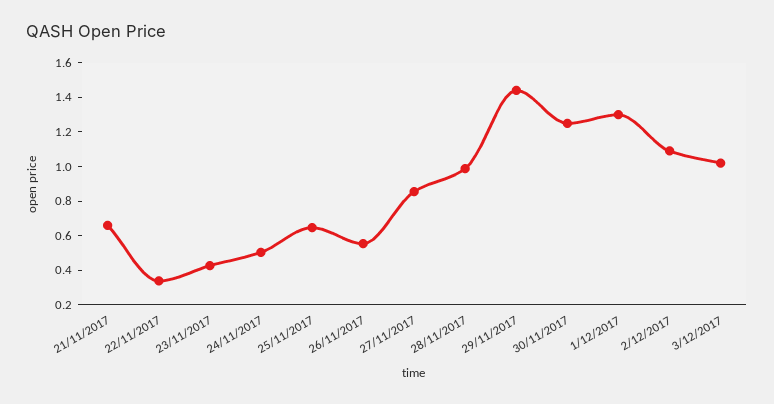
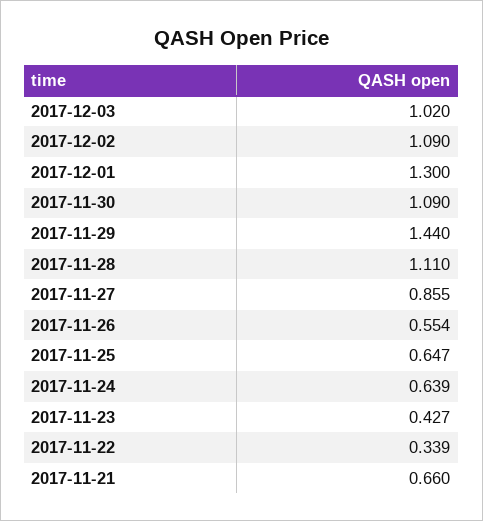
  {
    "21/11/2017": 0.66,
    "22/11/2017": 0.339,
    "23/11/2017": 0.427,
-   "24/11/2017": 0.5,
+   "24/11/2017": 0.639,
    "25/11/2017": 0.647,
    "26/11/2017": 0.554,
    "27/11/2017": 0.855,
-   "28/11/2017": 1,
+   "28/11/2017": 1.11,
    "29/11/2017": 1.44,
-   "30/11/2017": 1.25,
+   "30/11/2017": 1.09,
    "1/12/2017": 1.3,
    "2/12/2017": 1.09,
    "3/12/2017": 1.02
  }

